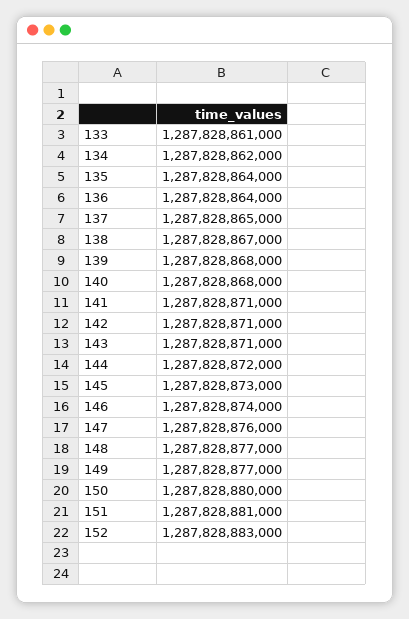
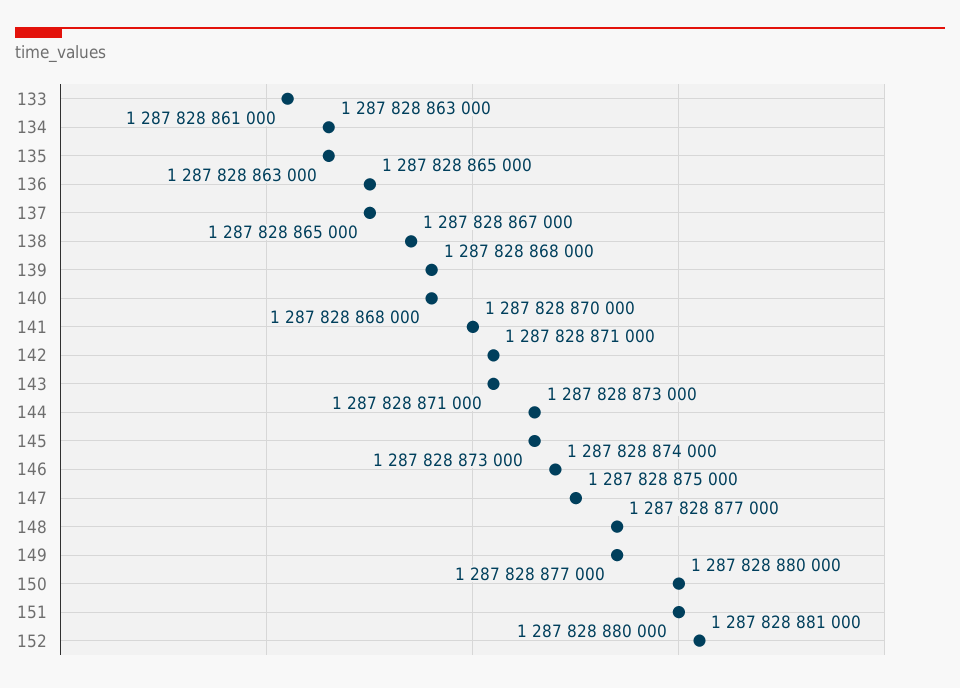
  {
    "133": 1287828861000,
-   "134": 1287828862000,
+   "134": 1287828863000,
-   "135": 1287828864000,
+   "135": 1287828863000,
-   "136": 1287828864000,
+   "136": 1287828865000,
    "137": 1287828865000,
    "138": 1287828867000,
    "139": 1287828868000,
    "140": 1287828868000,
-   "141": 1287828871000,
+   "141": 1287828870000,
    "142": 1287828871000,
    "143": 1287828871000,
-   "144": 1287828872000,
+   "144": 1287828873000,
    "145": 1287828873000,
    "146": 1287828874000,
-   "147": 1287828876000,
+   "147": 1287828875000,
    "148": 1287828877000,
    "149": 1287828877000,
    "150": 1287828880000,
-   "151": 1287828881000,
+   "151": 1287828880000,
-   "152": 1287828883000
+   "152": 1287828881000
  }

